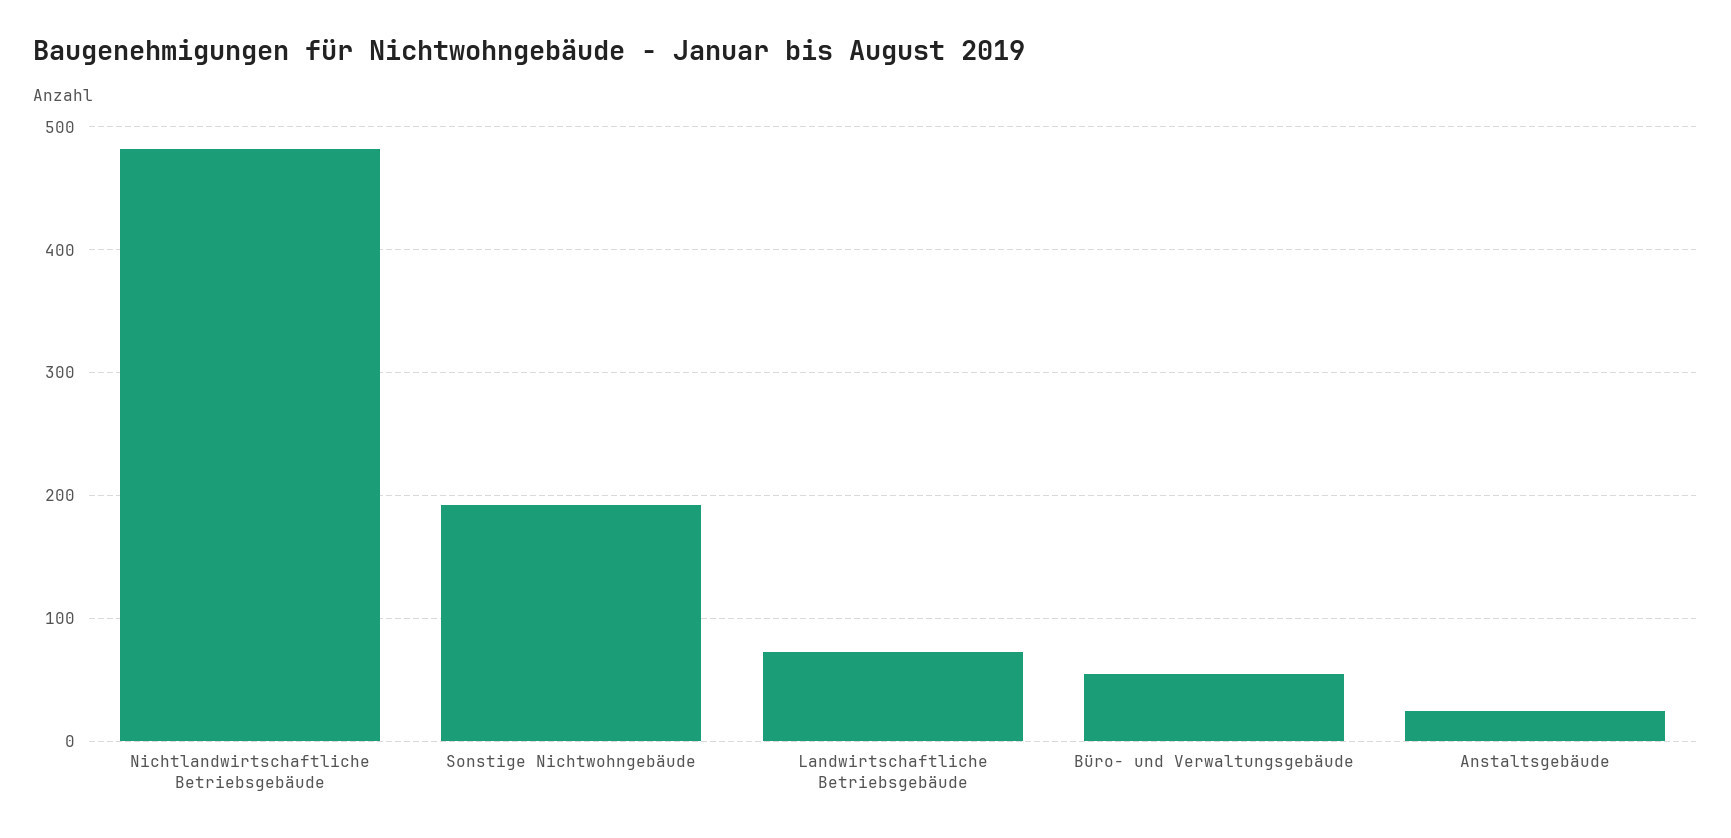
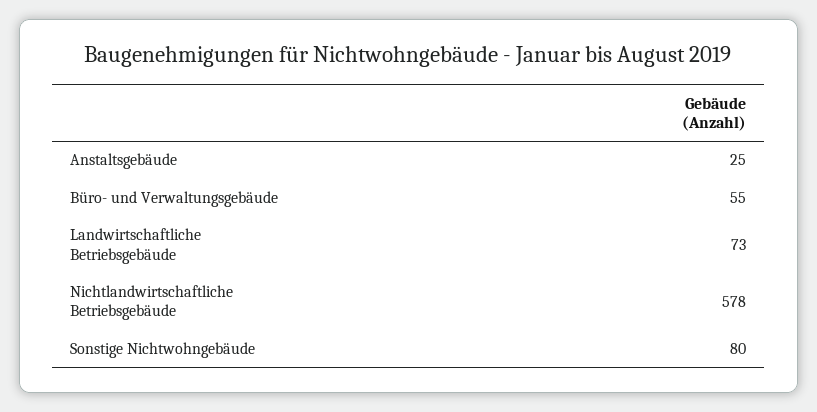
  {
-   "Nichtlandwirtschaftliche Betriebsgebäude": 480,
+   "Nichtlandwirtschaftliche Betriebsgebäude": 578,
-   "Sonstige Nichtwohngebäude": 190,
+   "Sonstige Nichtwohngebäude": 80,
    "Landwirtschaftliche Betriebsgebäude": 73,
    "Büro- und Verwaltungsgebäude": 55,
    "Anstaltsgebäude": 25
  }

